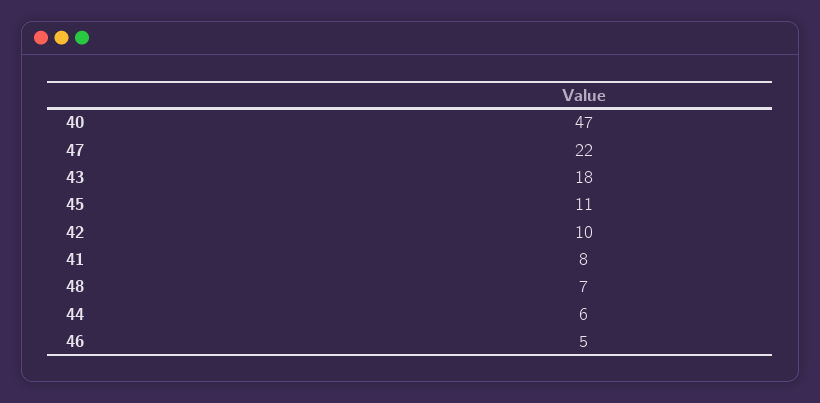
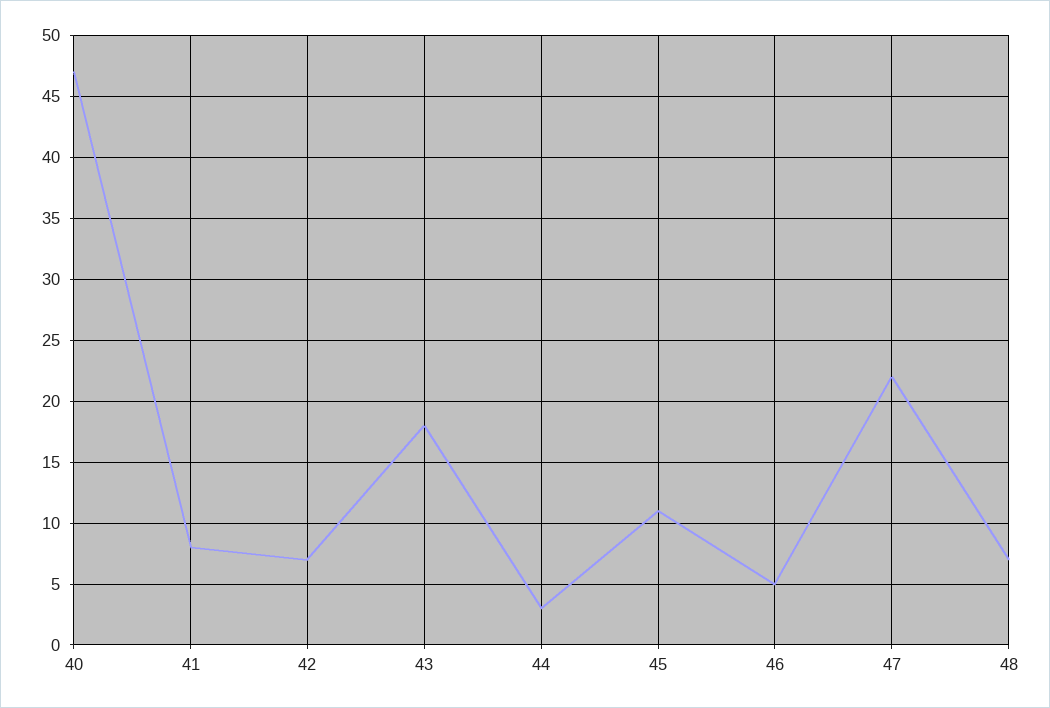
  {
    "40": 47,
    "47": 22,
    "43": 18,
    "45": 11,
-   "42": 10,
+   "42": 7,
    "41": 8,
    "48": 7,
-   "44": 6,
+   "44": 3,
    "46": 5
  }

